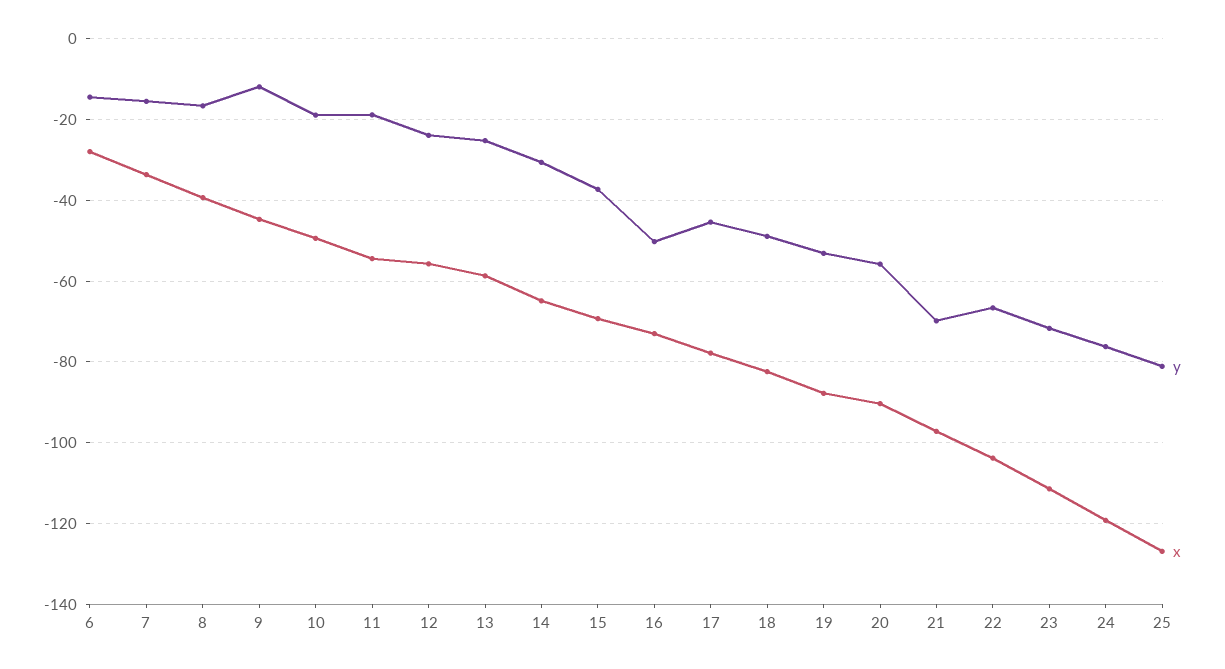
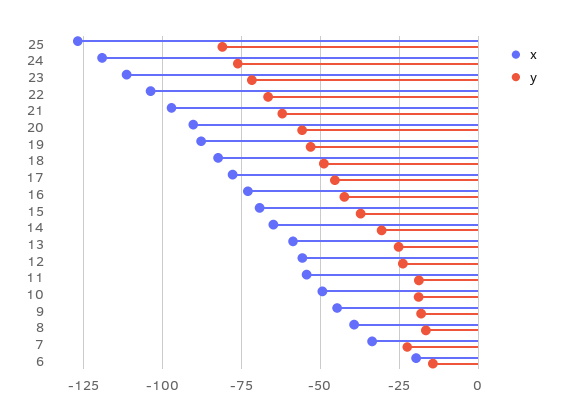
  {
    "y": {
      "6": -14,
-     "7": -16,
+     "7": -22.5,
      "8": -16,
-     "9": -12,
+     "9": -17.5,
      "10": -18,
      "11": -18,
      "12": -24,
      "13": -26,
      "14": -30,
      "15": -38,
-     "16": -50,
+     "16": -42.5,
      "17": -46,
      "18": -48,
      "19": -54,
      "20": -56,
-     "21": -70,
+     "21": -62.5,
      "22": -66,
      "23": -72,
      "24": -76,
      "25": -82
    },
    "x": {
-     "6": -28,
+     "6": -20,
      "7": -34,
      "8": -40,
      "9": -44,
      "10": -50,
      "11": -54,
      "12": -56,
      "13": -58,
      "14": -64,
      "15": -70,
      "16": -74,
      "17": -78,
      "18": -82,
      "19": -88,
      "20": -90,
      "21": -98,
      "22": -104,
      "23": -112,
      "24": -120,
      "25": -126
    }
  }

